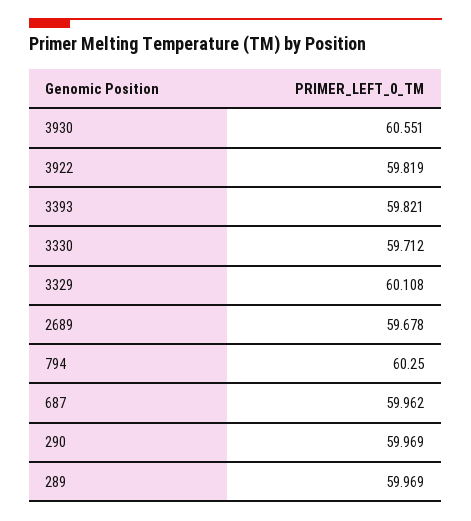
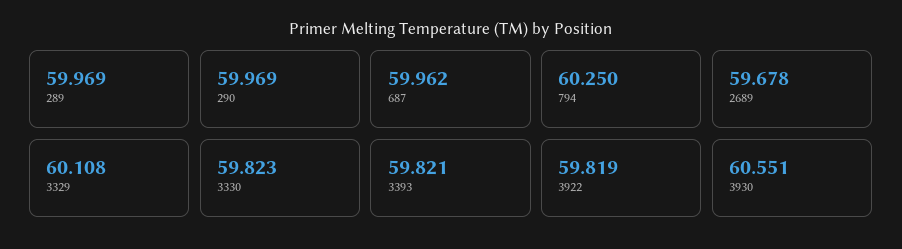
  {
    "3930": 60.551,
    "3922": 59.819,
    "3393": 59.821,
-   "3330": 59.712,
+   "3330": 59.823,
    "3329": 60.108,
    "2689": 59.678,
    "794": 60.25,
    "687": 59.962,
    "290": 59.969,
    "289": 59.969
  }

